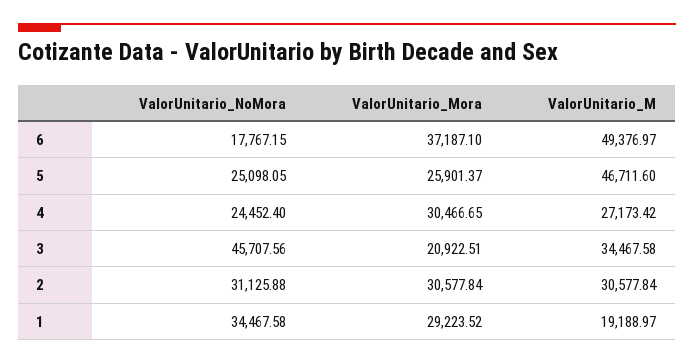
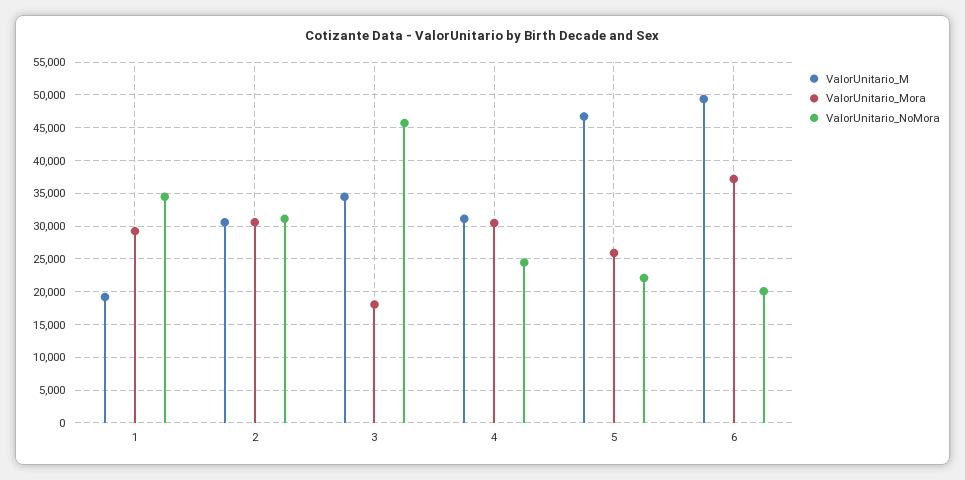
  {
    "ValorUnitario_NoMora": {
-     "6": 17767.15,
+     "6": 20000,
-     "5": 25098.05,
+     "5": 22000,
      "4": 24452.4,
      "3": 45707.56,
      "2": 31125.88,
      "1": 34467.58
    },
    "ValorUnitario_Mora": {
      "6": 37187.1,
      "5": 25901.37,
      "4": 30466.65,
-     "3": 20922.51,
+     "3": 18000,
      "2": 30577.84,
      "1": 29223.52
    },
    "ValorUnitario_M": {
      "6": 49376.97,
      "5": 46711.6,
-     "4": 27173.42,
+     "4": 31000,
      "3": 34467.58,
      "2": 30577.84,
      "1": 19188.97
    }
  }

